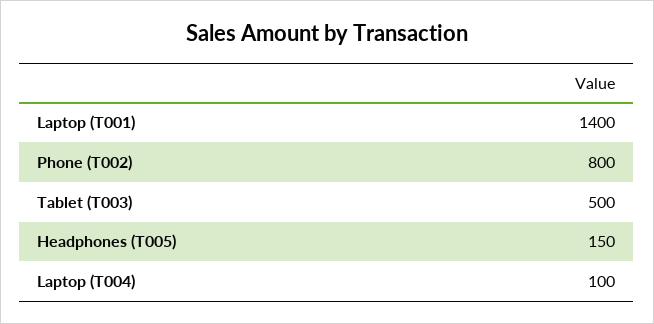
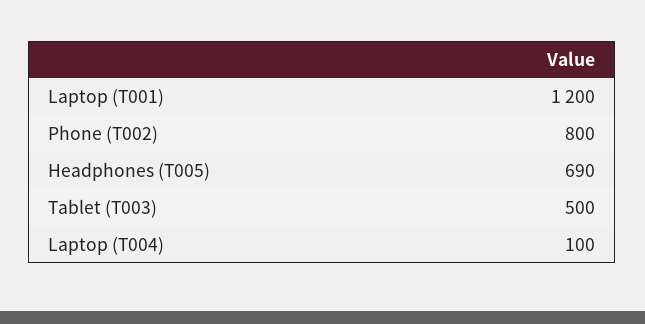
  {
-   "Laptop (T001)": 1400,
+   "Laptop (T001)": 1200,
    "Phone (T002)": 800,
    "Tablet (T003)": 500,
-   "Headphones (T005)": 150,
+   "Headphones (T005)": 690,
    "Laptop (T004)": 100
  }

